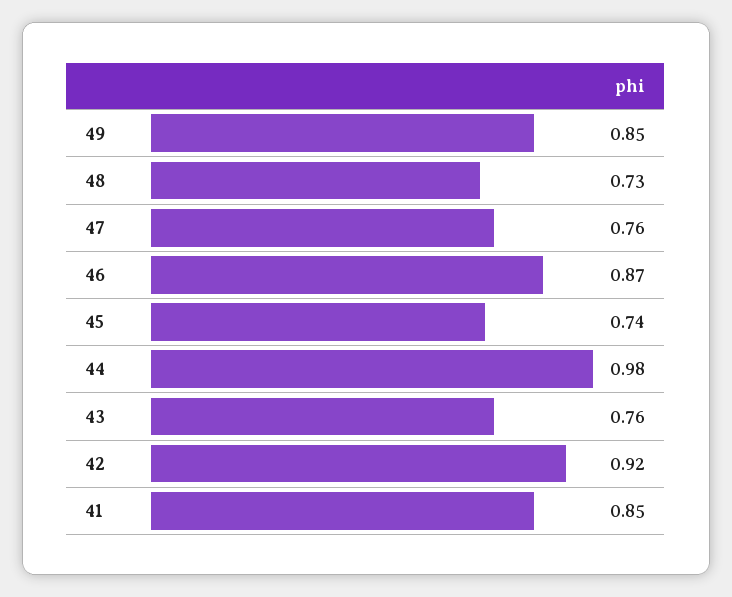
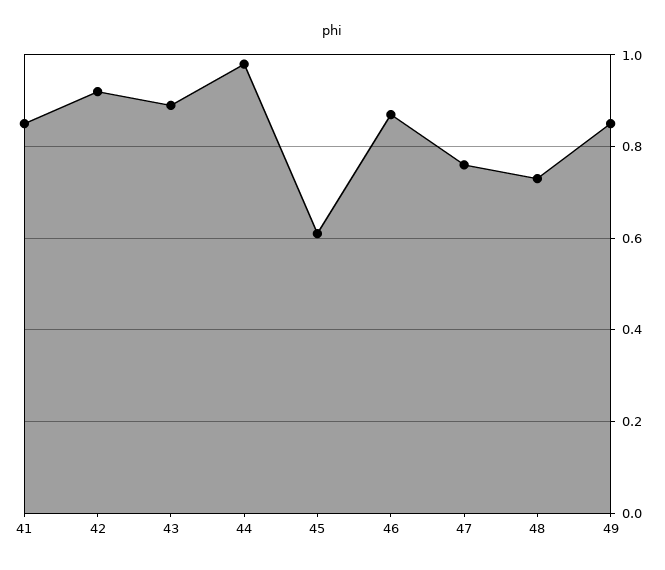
  {
    "49": 0.85,
    "48": 0.73,
    "47": 0.76,
    "46": 0.87,
-   "45": 0.74,
+   "45": 0.6,
    "44": 0.98,
-   "43": 0.76,
+   "43": 0.9,
    "42": 0.92,
    "41": 0.85
  }

